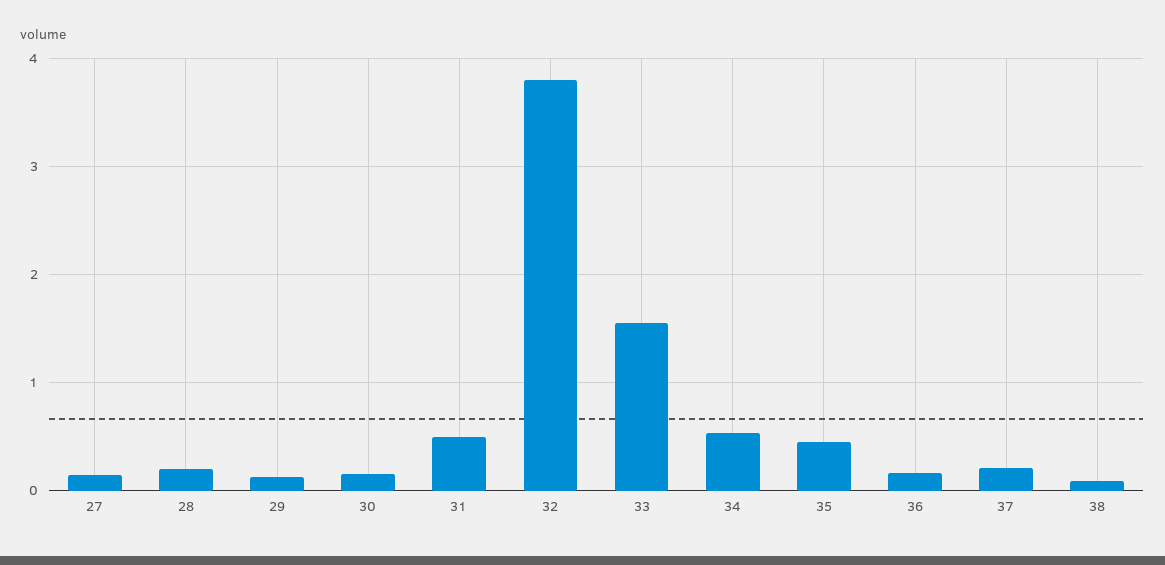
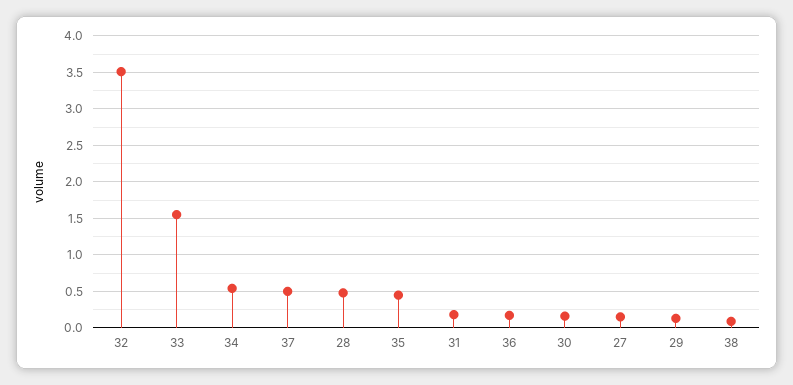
  {
    "27": 0.2,
-   "28": 0.2,
+   "28": 0.5,
    "29": 0.1,
    "30": 0.2,
-   "31": 0.5,
+   "31": 0.2,
-   "32": 3.8,
+   "32": 3.5,
    "33": 1.6,
    "34": 0.5,
    "35": 0.5,
    "36": 0.2,
-   "37": 0.2,
+   "37": 0.5,
    "38": 0.1
  }

